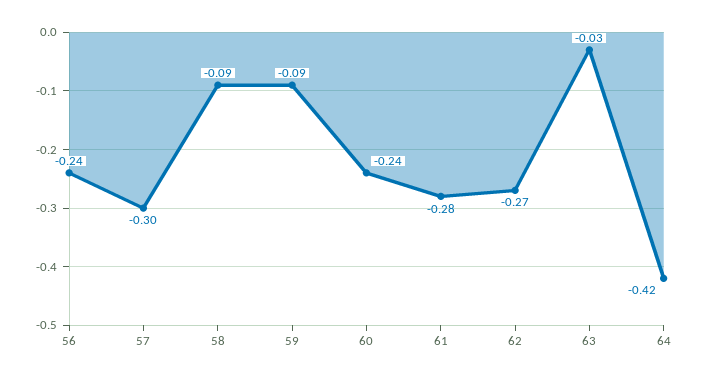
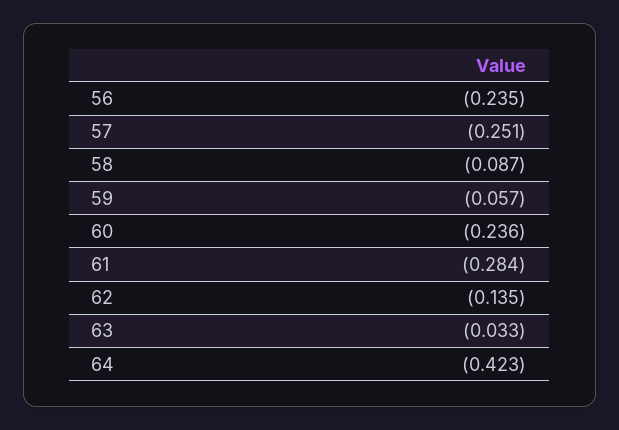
  {
    "56": -0.235,
-   "57": -0.3,
+   "57": -0.251,
    "58": -0.087,
-   "59": -0.09,
+   "59": -0.057,
    "60": -0.236,
    "61": -0.284,
-   "62": -0.27,
+   "62": -0.135,
    "63": -0.033,
    "64": -0.423
  }

